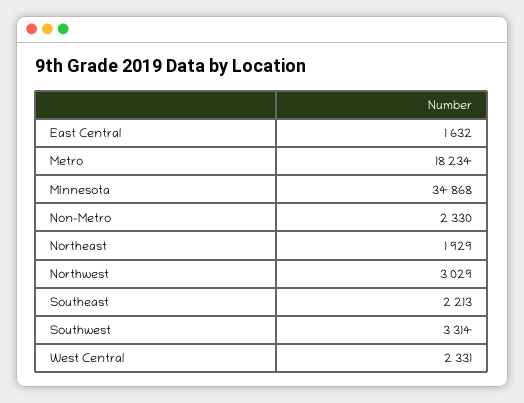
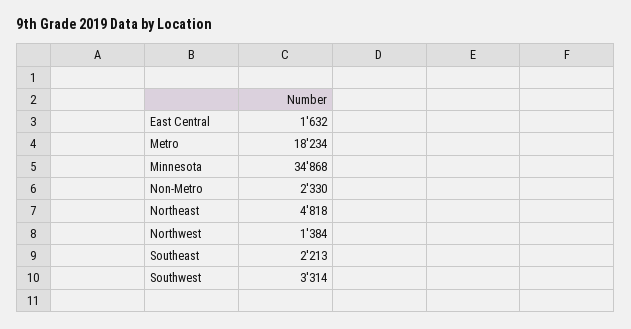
  {
    "East Central": 1632,
    "Metro": 18234,
    "Minnesota": 34868,
    "Non-Metro": 2330,
-   "Northeast": 1929,
+   "Northeast": 4818,
-   "Northwest": 3029,
+   "Northwest": 1384,
    "Southeast": 2213,
-   "Southwest": 3314,
+   "Southwest": 3314
-   "West Central": 2331
  }

